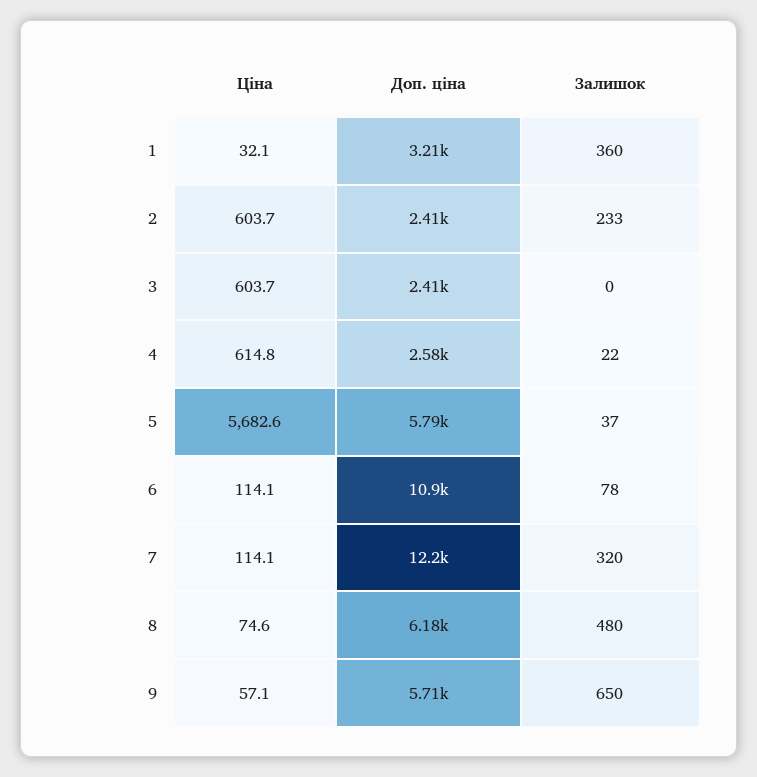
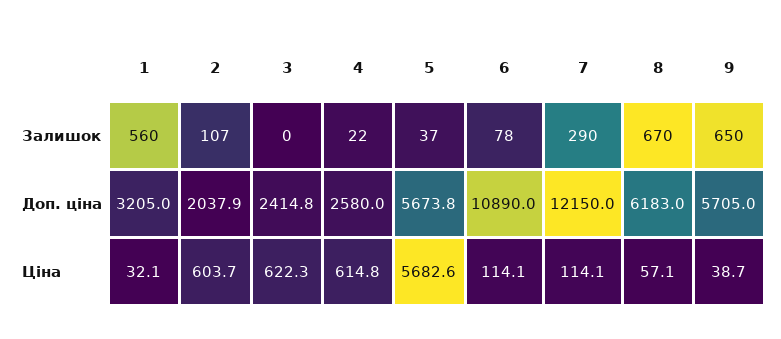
  {
    "Ціна": {
      "1": 32.1,
      "2": 603.7,
-     "3": 603.7,
+     "3": 622.3,
      "4": 614.8,
      "5": 5682.6,
      "6": 114.1,
      "7": 114.1,
-     "8": 74.6,
+     "8": 57.1,
-     "9": 57.1
+     "9": 38.7
    },
    "Доп. ціна": {
      "1": 3205,
-     "2": 2410,
+     "2": 2037.9,
      "3": 2414.8,
      "4": 2580,
-     "5": 5790,
+     "5": 5673.8,
      "6": 10890,
      "7": 12150,
      "8": 6183,
      "9": 5705
    },
    "Залишок": {
-     "1": 360,
+     "1": 560,
-     "2": 233,
+     "2": 107,
      "3": 0,
      "4": 22,
      "5": 37,
      "6": 78,
-     "7": 320,
+     "7": 290,
-     "8": 480,
+     "8": 670,
      "9": 650
    }
  }

